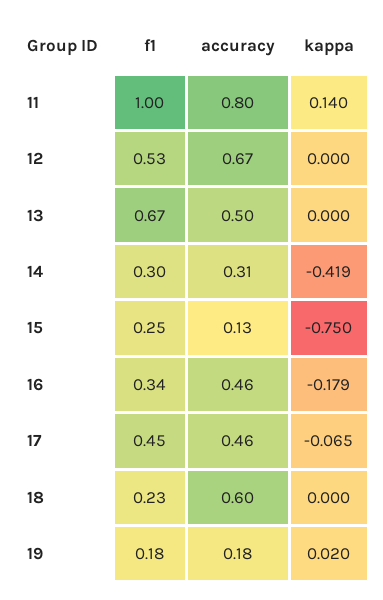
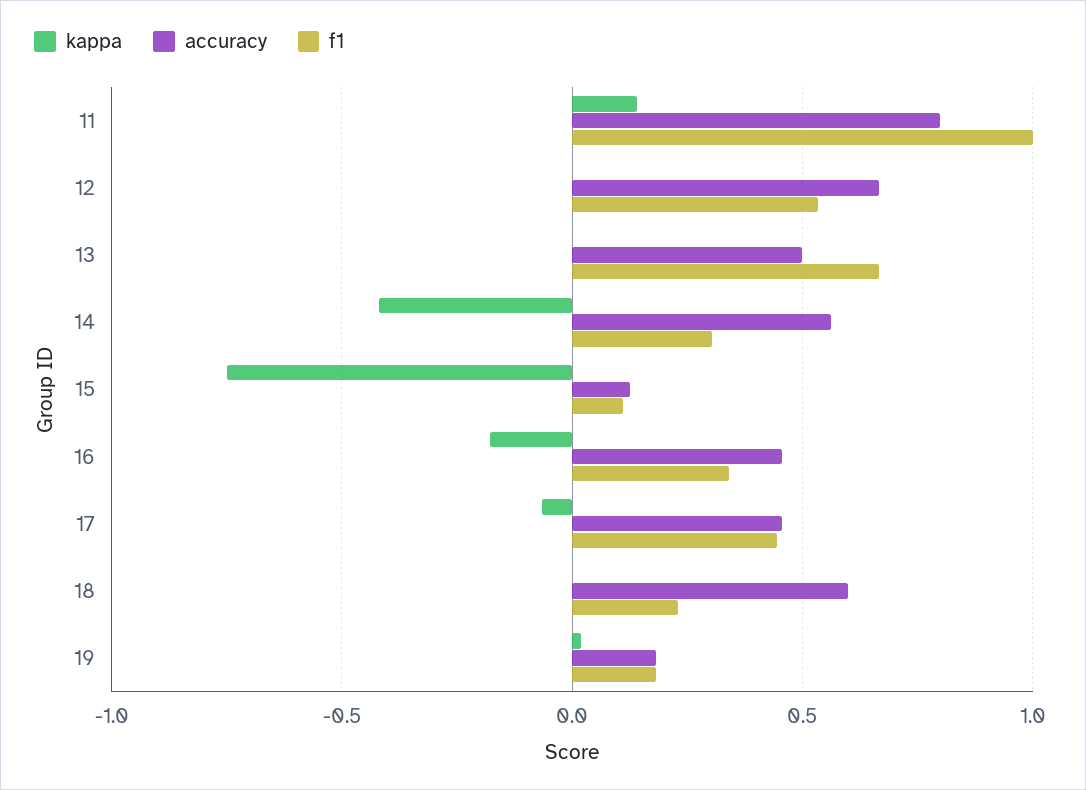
  {
    "f1": {
      "11": 1,
      "12": 0.53,
      "13": 0.67,
      "14": 0.3,
-     "15": 0.25,
+     "15": 0.1,
      "16": 0.34,
      "17": 0.45,
      "18": 0.23,
      "19": 0.18
    },
    "accuracy": {
      "11": 0.8,
      "12": 0.67,
      "13": 0.5,
-     "14": 0.31,
+     "14": 0.55,
      "15": 0.13,
      "16": 0.46,
      "17": 0.46,
      "18": 0.6,
      "19": 0.18
    },
    "kappa": {
      "11": 0.14,
      "12": 0,
      "13": 0,
      "14": -0.419,
      "15": -0.75,
      "16": -0.179,
      "17": -0.065,
      "18": 0,
      "19": 0.02
    }
  }

